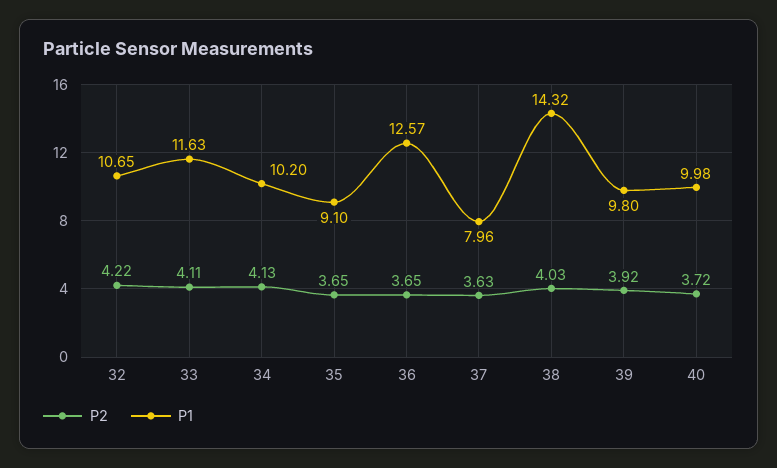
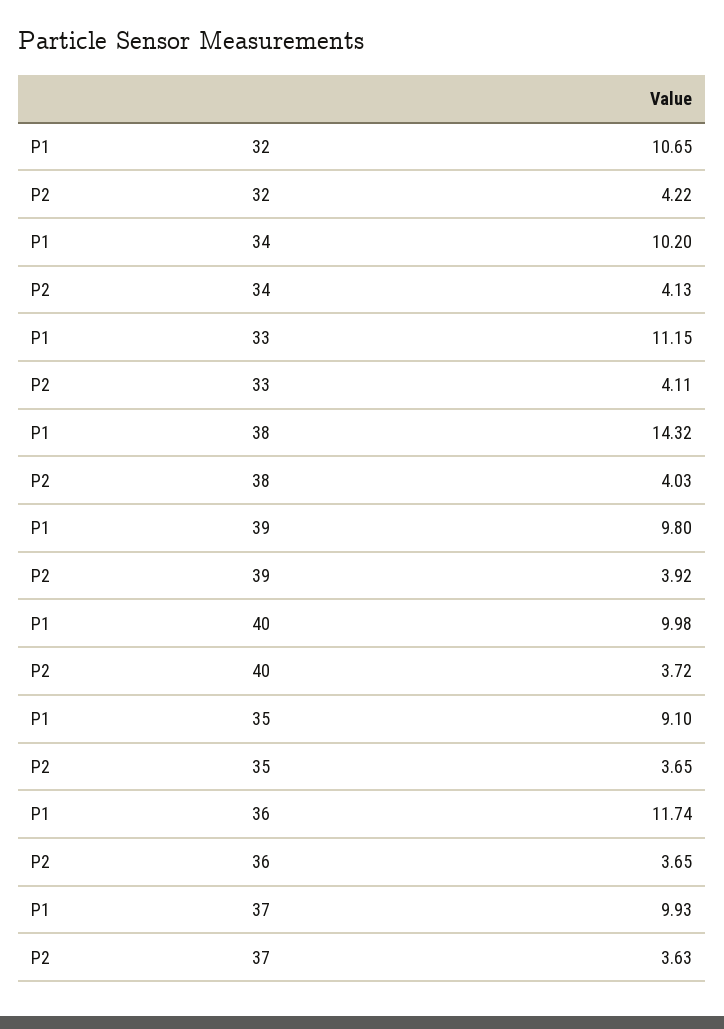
  {
    "P2": {
      "32": 4.22,
      "33": 4.11,
      "34": 4.13,
      "35": 3.65,
      "36": 3.65,
      "37": 3.63,
      "38": 4.03,
      "39": 3.92,
      "40": 3.72
    },
    "P1": {
      "32": 10.65,
-     "33": 11.63,
+     "33": 11.15,
      "34": 10.2,
      "35": 9.1,
-     "36": 12.57,
+     "36": 11.74,
-     "37": 7.96,
+     "37": 9.93,
      "38": 14.32,
      "39": 9.8,
      "40": 9.98
    }
  }

